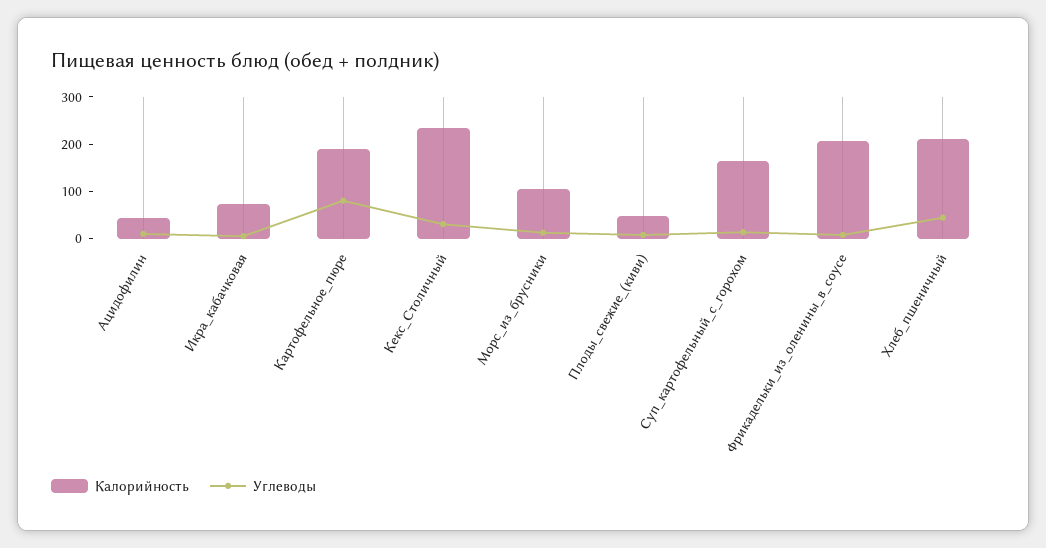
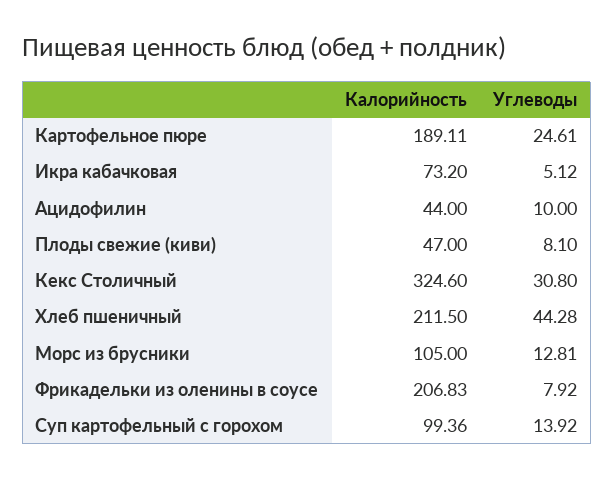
  {
    "Калорийность": {
      "Ацидофилин": 44,
      "Икра_кабачковая": 73.2,
      "Картофельное_пюре": 189.11,
-     "Кекс_Столичный": 240,
+     "Кекс_Столичный": 324.6,
      "Морс_из_брусники": 105,
      "Плоды_свежие_(киви)": 47,
-     "Суп_картофельный_с_горохом": 160,
+     "Суп_картофельный_с_горохом": 99.36,
      "Фрикадельки_из_оленины_в_соусе": 206.83,
      "Хлеб_пшеничный": 211.5
    },
    "Углеводы": {
      "Ацидофилин": 10,
      "Икра_кабачковая": 5.12,
-     "Картофельное_пюре": 80,
+     "Картофельное_пюре": 24.61,
      "Кекс_Столичный": 30.8,
      "Морс_из_брусники": 12.81,
      "Плоды_свежие_(киви)": 8.1,
      "Суп_картофельный_с_горохом": 13.92,
      "Фрикадельки_из_оленины_в_соусе": 7.92,
      "Хлеб_пшеничный": 44.28
    }
  }

